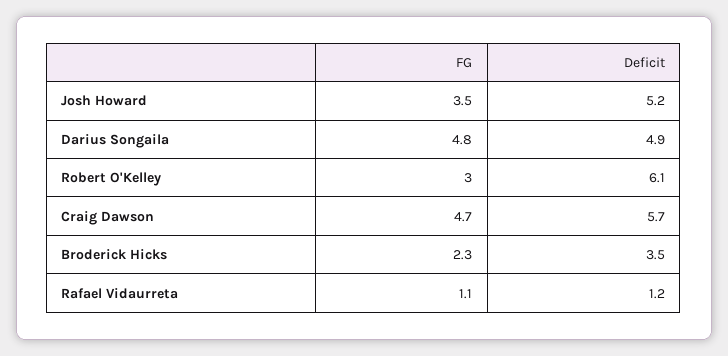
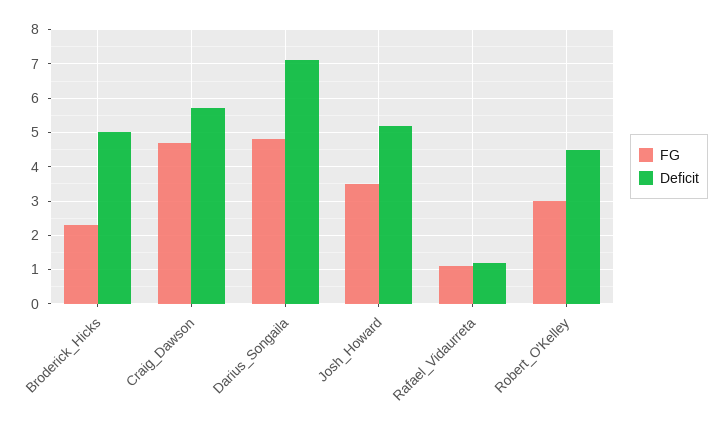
  {
    "FG": {
      "Josh Howard": 3.5,
      "Darius Songaila": 4.8,
      "Robert O'Kelley": 3,
      "Craig Dawson": 4.7,
      "Broderick Hicks": 2.3,
      "Rafael Vidaurreta": 1.1
    },
    "Deficit": {
      "Josh Howard": 5.2,
-     "Darius Songaila": 4.9,
+     "Darius Songaila": 7,
-     "Robert O'Kelley": 6.1,
+     "Robert O'Kelley": 4.5,
      "Craig Dawson": 5.7,
-     "Broderick Hicks": 3.5,
+     "Broderick Hicks": 5,
      "Rafael Vidaurreta": 1.2
    }
  }

